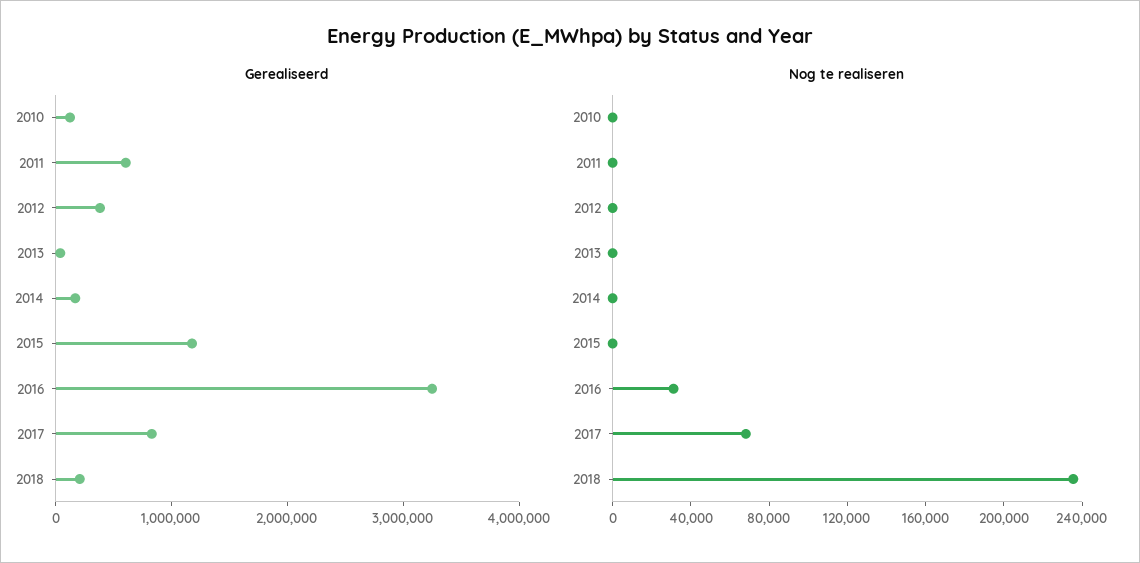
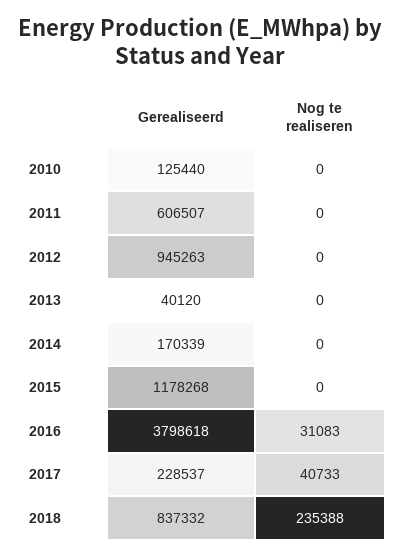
  {
    "Gerealiseerd": {
      "2010": 125440,
      "2011": 606507,
-     "2012": 400000,
+     "2012": 945263,
      "2013": 40120,
      "2014": 170339,
      "2015": 1178268,
-     "2016": 3200000,
+     "2016": 3798618,
-     "2017": 800000,
+     "2017": 228537,
-     "2018": 200000
+     "2018": 837332
    },
    "Nog te realiseren": {
      "2010": 0,
      "2011": 0,
      "2012": 0,
      "2013": 0,
      "2014": 0,
      "2015": 0,
      "2016": 31083,
-     "2017": 70000,
+     "2017": 40733,
      "2018": 235388
    }
  }

